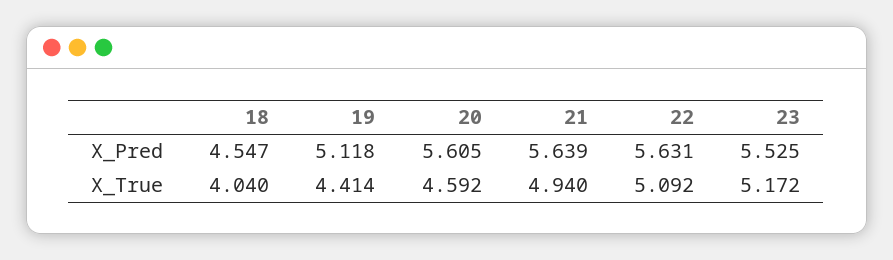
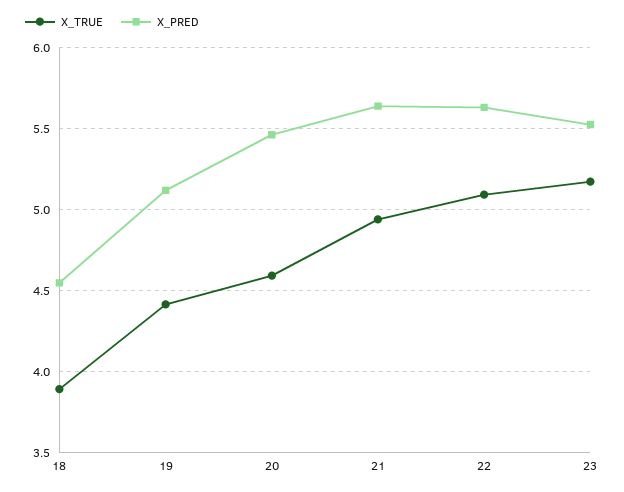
  {
    "X_Pred": {
      "18": 4.547,
      "19": 5.118,
-     "20": 5.605,
+     "20": 5.45,
      "21": 5.639,
      "22": 5.631,
      "23": 5.525
    },
    "X_True": {
-     "18": 4.04,
+     "18": 3.9,
      "19": 4.414,
      "20": 4.592,
      "21": 4.94,
      "22": 5.092,
      "23": 5.172
    }
  }

